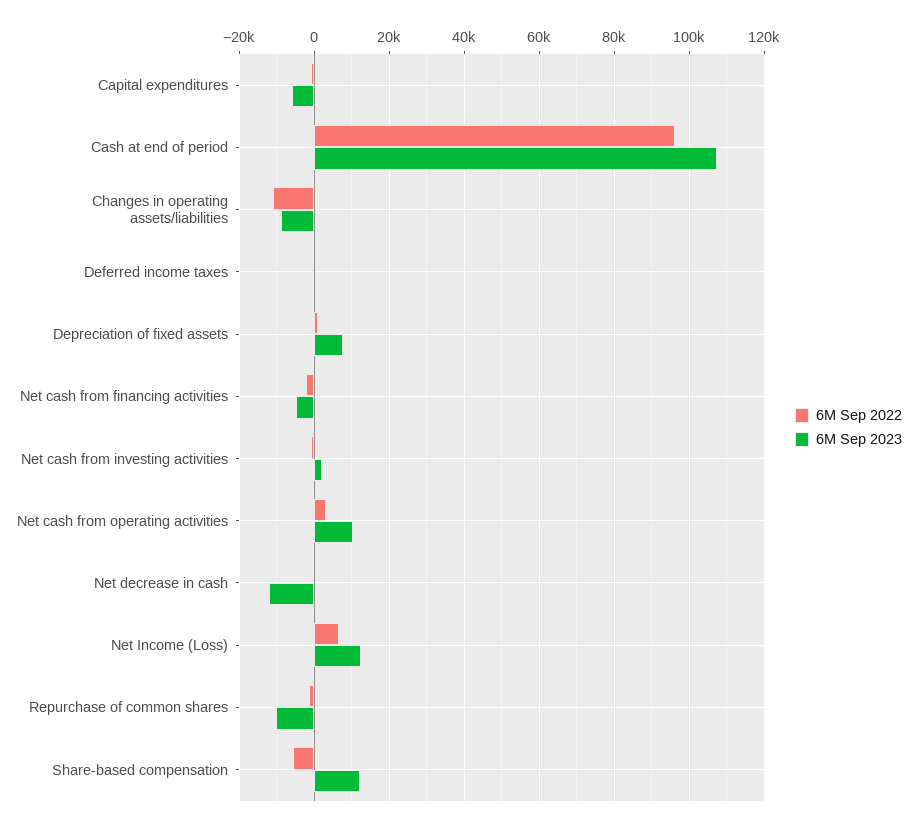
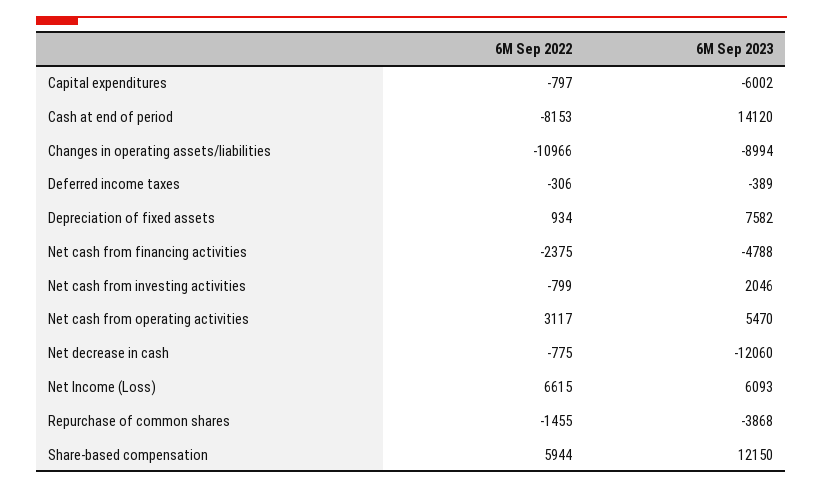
  {
    "6M Sep 2022": {
      "Capital expenditures": -797,
-     "Cash at end of period": 96000,
+     "Cash at end of period": -8153,
      "Changes in operating assets/liabilities": -10966,
      "Deferred income taxes": -306,
      "Depreciation of fixed assets": 934,
      "Net cash from financing activities": -2375,
      "Net cash from investing activities": -799,
      "Net cash from operating activities": 3117,
      "Net decrease in cash": -775,
      "Net Income (Loss)": 6615,
      "Repurchase of common shares": -1455,
-     "Share-based compensation": -6000
+     "Share-based compensation": 5944
    },
    "6M Sep 2023": {
      "Capital expenditures": -6002,
-     "Cash at end of period": 108000,
+     "Cash at end of period": 14120,
      "Changes in operating assets/liabilities": -8994,
      "Deferred income taxes": -389,
      "Depreciation of fixed assets": 7582,
      "Net cash from financing activities": -4788,
      "Net cash from investing activities": 2046,
-     "Net cash from operating activities": 10000,
+     "Net cash from operating activities": 5470,
      "Net decrease in cash": -12060,
-     "Net Income (Loss)": 12000,
+     "Net Income (Loss)": 6093,
-     "Repurchase of common shares": -10000,
+     "Repurchase of common shares": -3868,
      "Share-based compensation": 12150
    }
  }

